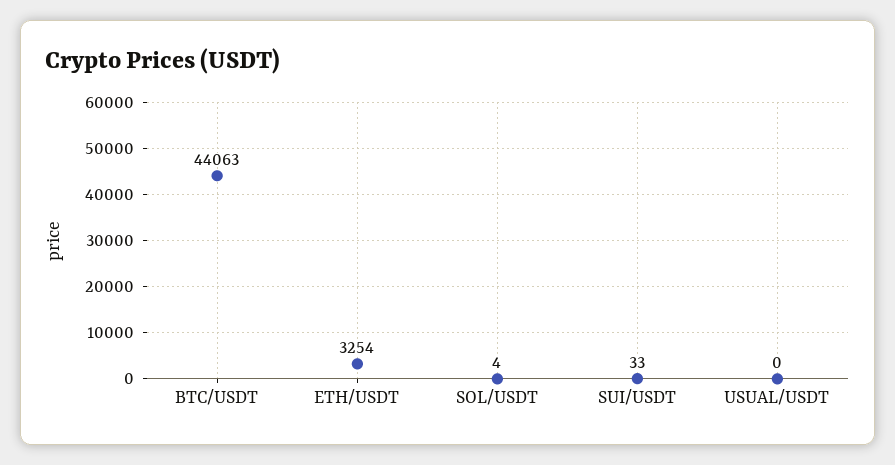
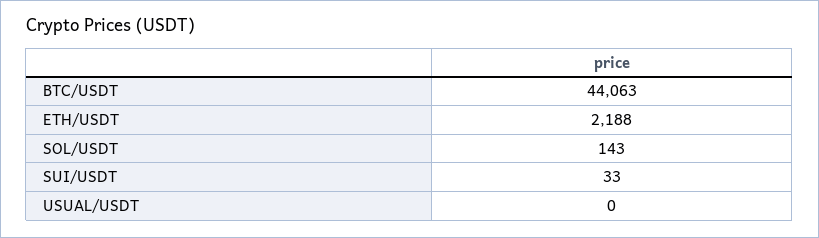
  {
    "BTC/USDT": 44063,
-   "ETH/USDT": 3254,
+   "ETH/USDT": 2188,
-   "SOL/USDT": 4,
+   "SOL/USDT": 143,
    "SUI/USDT": 33,
    "USUAL/USDT": 0
  }

